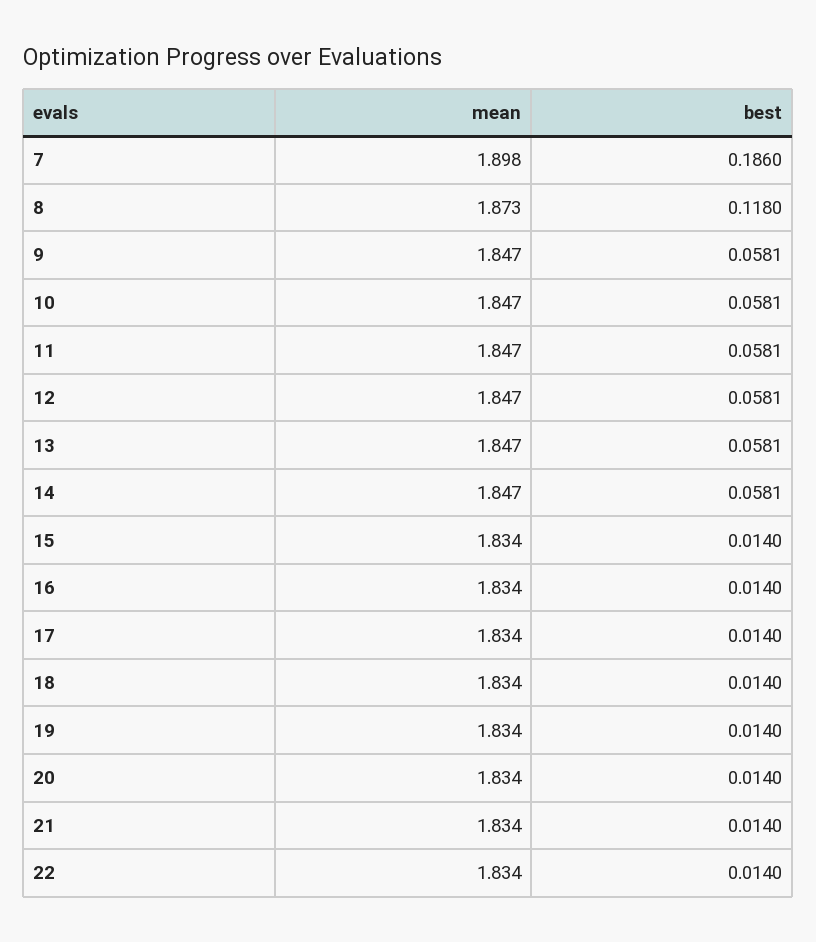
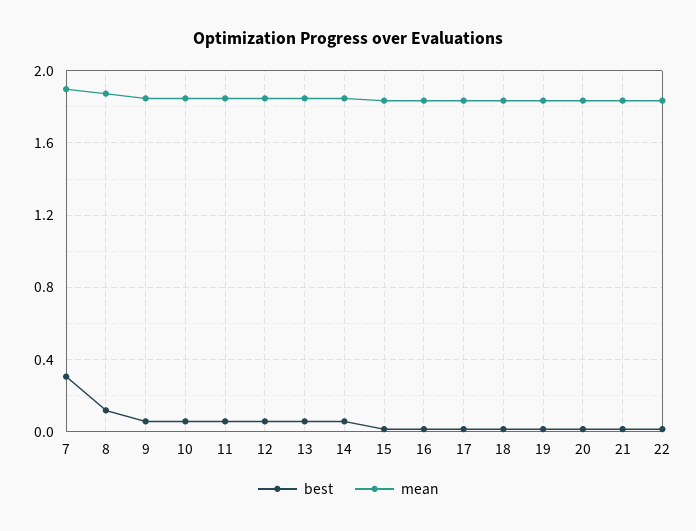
  {
    "mean": {
      "7": 1.898,
      "8": 1.873,
      "9": 1.847,
      "10": 1.847,
      "11": 1.847,
      "12": 1.847,
      "13": 1.847,
      "14": 1.847,
      "15": 1.834,
      "16": 1.834,
      "17": 1.834,
      "18": 1.834,
      "19": 1.834,
      "20": 1.834,
      "21": 1.834,
      "22": 1.834
    },
    "best": {
-     "7": 0.186,
+     "7": 0.3,
      "8": 0.118,
      "9": 0.0581,
      "10": 0.0581,
      "11": 0.0581,
      "12": 0.0581,
      "13": 0.0581,
      "14": 0.0581,
      "15": 0.014,
      "16": 0.014,
      "17": 0.014,
      "18": 0.014,
      "19": 0.014,
      "20": 0.014,
      "21": 0.014,
      "22": 0.014
    }
  }

